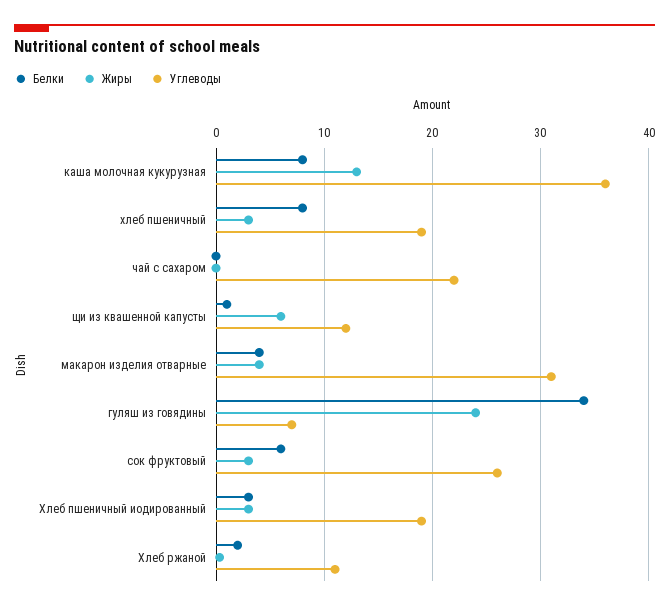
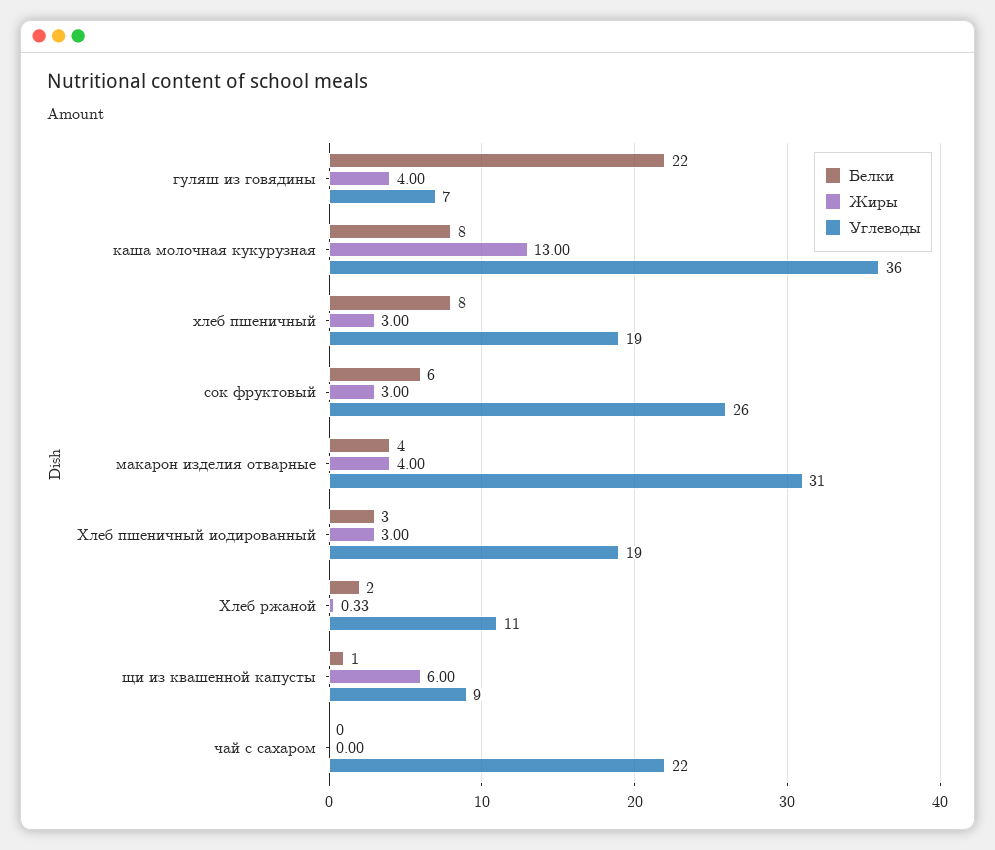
  {
    "Белки": {
      "каша молочная кукурузная": 8,
      "хлеб пшеничный": 8,
      "чай с сахаром": 0,
      "щи из квашенной капусты": 1,
      "макарон изделия отварные": 4,
-     "гуляш из говядины": 34,
+     "гуляш из говядины": 22,
      "сок фруктовый": 6,
      "Хлеб пшеничный иодированный": 3,
      "Хлеб ржаной": 2
    },
    "Жиры": {
      "каша молочная кукурузная": 13,
      "хлеб пшеничный": 3,
      "чай с сахаром": 0,
      "щи из квашенной капусты": 6,
      "макарон изделия отварные": 4,
-     "гуляш из говядины": 24,
+     "гуляш из говядины": 4,
      "сок фруктовый": 3,
      "Хлеб пшеничный иодированный": 3,
      "Хлеб ржаной": 0.33
    },
    "Углеводы": {
      "каша молочная кукурузная": 36,
      "хлеб пшеничный": 19,
      "чай с сахаром": 22,
-     "щи из квашенной капусты": 12,
+     "щи из квашенной капусты": 9,
      "макарон изделия отварные": 31,
      "гуляш из говядины": 7,
      "сок фруктовый": 26,
      "Хлеб пшеничный иодированный": 19,
      "Хлеб ржаной": 11
    }
  }

